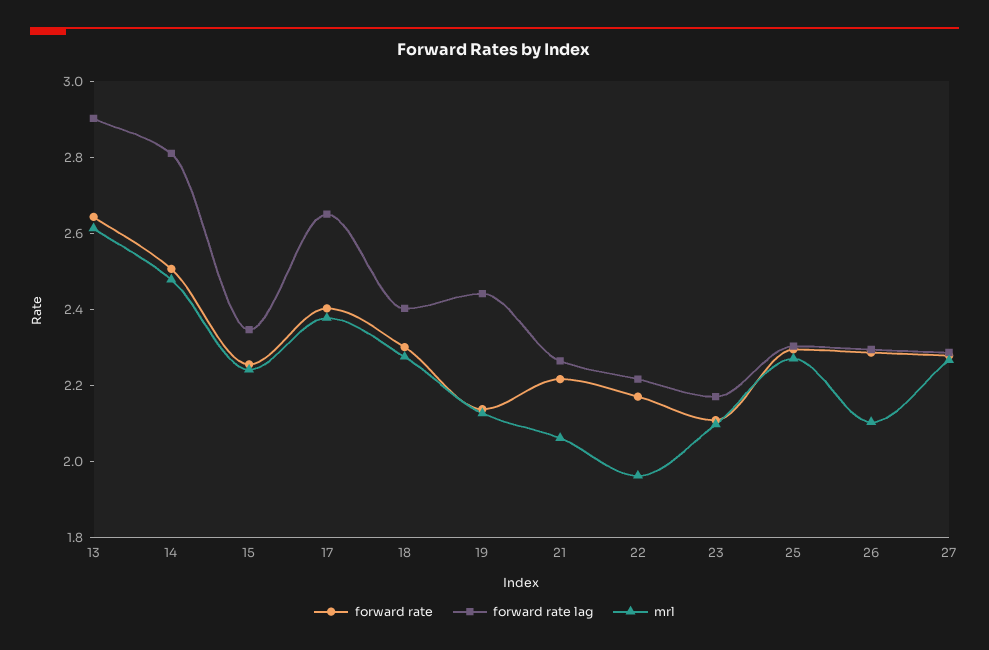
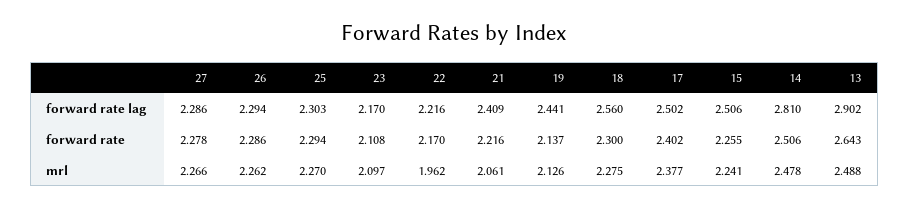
  {
    "forward rate": {
      "13": 2.643,
      "14": 2.506,
      "15": 2.255,
      "17": 2.402,
      "18": 2.3,
      "19": 2.137,
      "21": 2.216,
      "22": 2.17,
      "23": 2.108,
      "25": 2.294,
      "26": 2.286,
      "27": 2.278
    },
    "forward rate lag": {
      "13": 2.902,
      "14": 2.81,
-     "15": 2.35,
+     "15": 2.506,
-     "17": 2.65,
+     "17": 2.502,
-     "18": 2.4,
+     "18": 2.56,
      "19": 2.441,
-     "21": 2.25,
+     "21": 2.409,
      "22": 2.216,
      "23": 2.17,
      "25": 2.303,
      "26": 2.294,
      "27": 2.286
    },
    "mrl": {
-     "13": 2.6,
+     "13": 2.488,
      "14": 2.478,
      "15": 2.241,
      "17": 2.377,
      "18": 2.275,
      "19": 2.126,
      "21": 2.061,
      "22": 1.962,
      "23": 2.097,
      "25": 2.27,
-     "26": 2.1,
+     "26": 2.262,
      "27": 2.266
    }
  }

